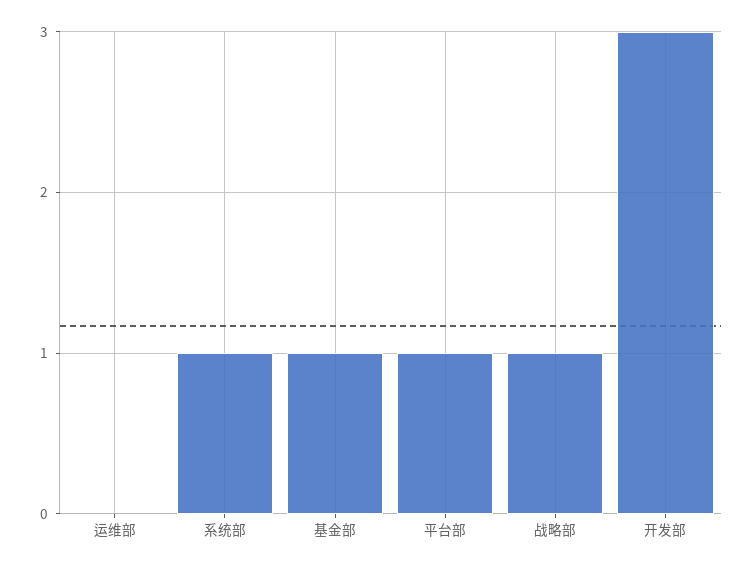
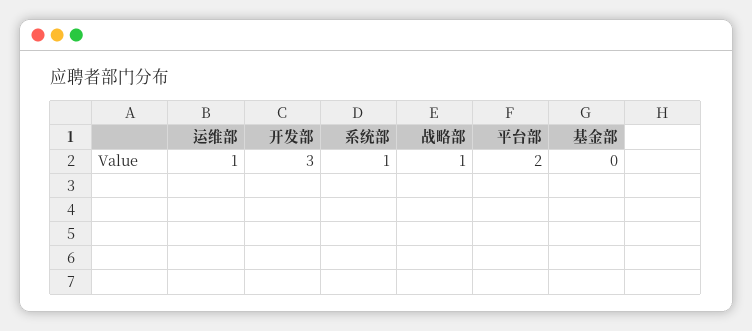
  {
-   "运维部": 0,
+   "运维部": 1,
    "系统部": 1,
-   "基金部": 1,
+   "基金部": 0,
-   "平台部": 1,
+   "平台部": 2,
    "战略部": 1,
    "开发部": 3
  }

